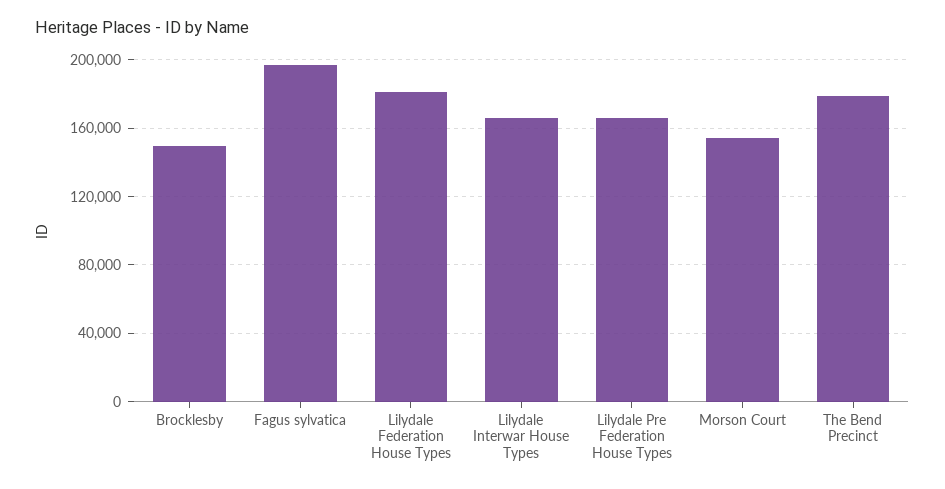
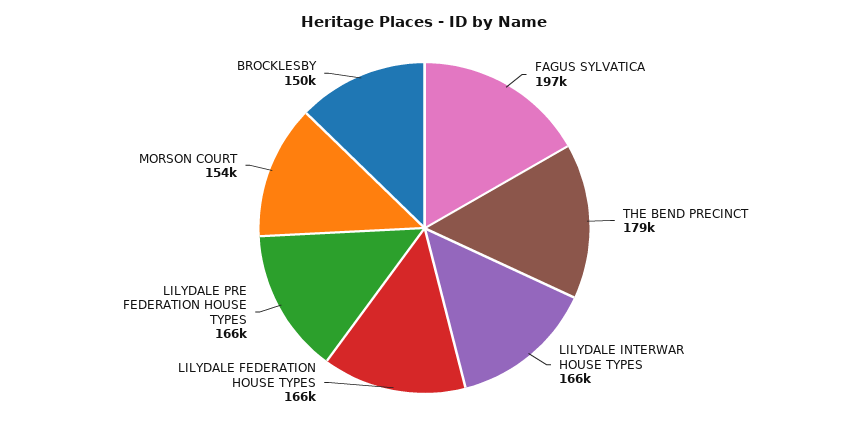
  {
    "Brocklesby": 150000,
    "Fagus sylvatica": 197000,
-   "Lilydale Federation House Types": 180000,
+   "Lilydale Federation House Types": 166000,
    "Lilydale Interwar House Types": 166000,
    "Lilydale Pre Federation House Types": 166000,
    "Morson Court": 154000,
    "The Bend Precinct": 179000
  }

